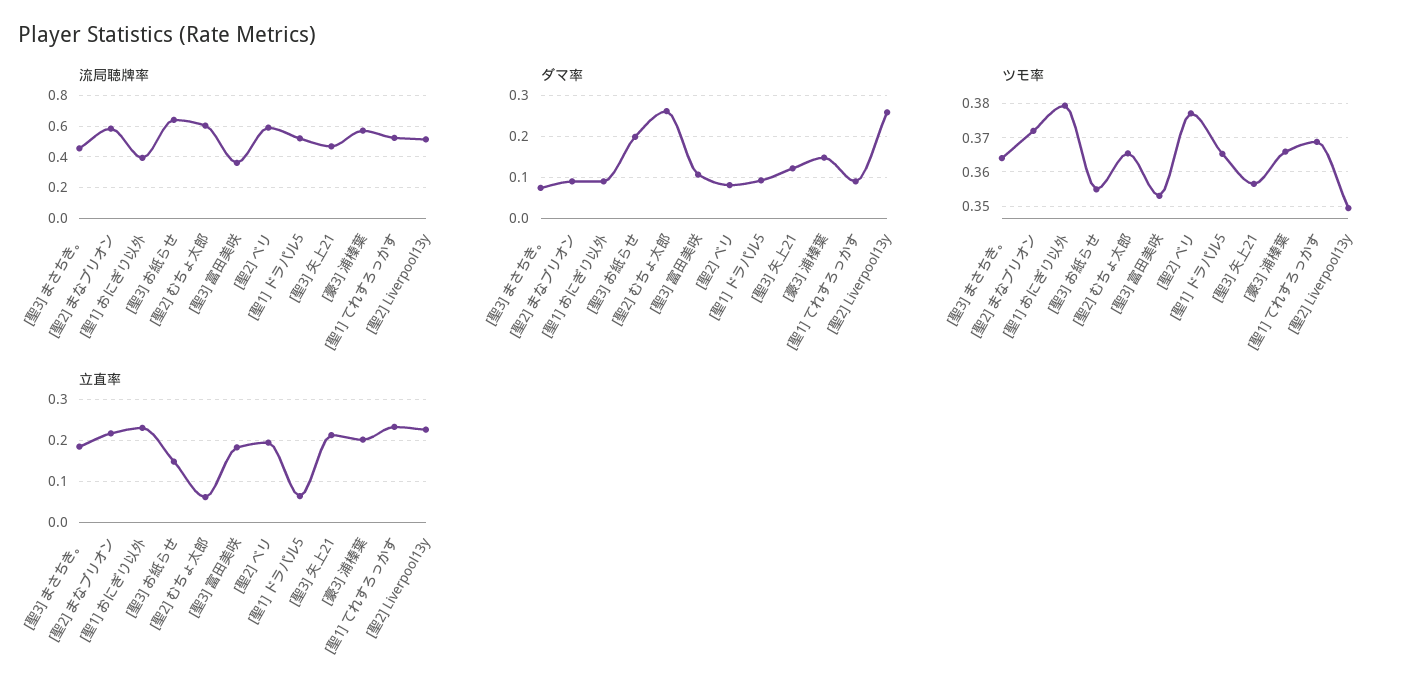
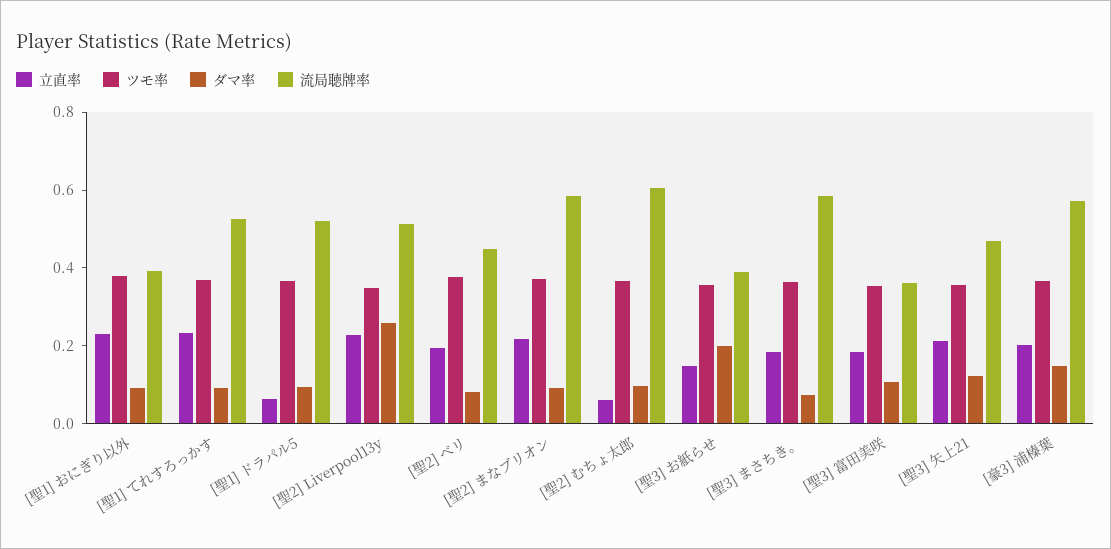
  {
    "流局聴牌率": {
-     "[聖3] まさちき。": 0.45,
+     "[聖3] まさちき。": 0.6,
      "[聖2] まなブリオン": 0.6,
      "[聖1] おにぎり以外": 0.4,
-     "[聖3] お紙らせ": 0.65,
+     "[聖3] お紙らせ": 0.4,
      "[聖2] むちょ太郎": 0.6,
      "[聖3] 富田美咲": 0.35,
-     "[聖2] べリ": 0.6,
+     "[聖2] べリ": 0.45,
      "[聖1] ドラパル5": 0.5,
      "[聖3] 矢上21": 0.45,
      "[豪3] 浦榛葉": 0.55,
      "[聖1] てれすろっかす": 0.5,
      "[聖2] Liverpool13y": 0.5
    },
    "ダマ率": {
      "[聖3] まさちき。": 0.08,
      "[聖2] まなブリオン": 0.08,
      "[聖1] おにぎり以外": 0.08,
      "[聖3] お紙らせ": 0.2,
-     "[聖2] むちょ太郎": 0.26,
+     "[聖2] むちょ太郎": 0.1,
      "[聖3] 富田美咲": 0.1,
      "[聖2] べリ": 0.08,
      "[聖1] ドラパル5": 0.1,
      "[聖3] 矢上21": 0.12,
      "[豪3] 浦榛葉": 0.14,
      "[聖1] てれすろっかす": 0.1,
      "[聖2] Liverpool13y": 0.26
    },
    "ツモ率": {
      "[聖3] まさちき。": 0.364,
      "[聖2] まなブリオン": 0.372,
      "[聖1] おにぎり以外": 0.38,
      "[聖3] お紙らせ": 0.354,
      "[聖2] むちょ太郎": 0.366,
      "[聖3] 富田美咲": 0.354,
      "[聖2] べリ": 0.378,
      "[聖1] ドラパル5": 0.366,
      "[聖3] 矢上21": 0.356,
      "[豪3] 浦榛葉": 0.366,
      "[聖1] てれすろっかす": 0.368,
      "[聖2] Liverpool13y": 0.35
    },
    "立直率": {
      "[聖3] まさちき。": 0.18,
      "[聖2] まなブリオン": 0.22,
      "[聖1] おにぎり以外": 0.24,
      "[聖3] お紙らせ": 0.14,
      "[聖2] むちょ太郎": 0.06,
      "[聖3] 富田美咲": 0.18,
      "[聖2] べリ": 0.2,
      "[聖1] ドラパル5": 0.06,
      "[聖3] 矢上21": 0.22,
      "[豪3] 浦榛葉": 0.2,
      "[聖1] てれすろっかす": 0.24,
      "[聖2] Liverpool13y": 0.22
    }
  }

